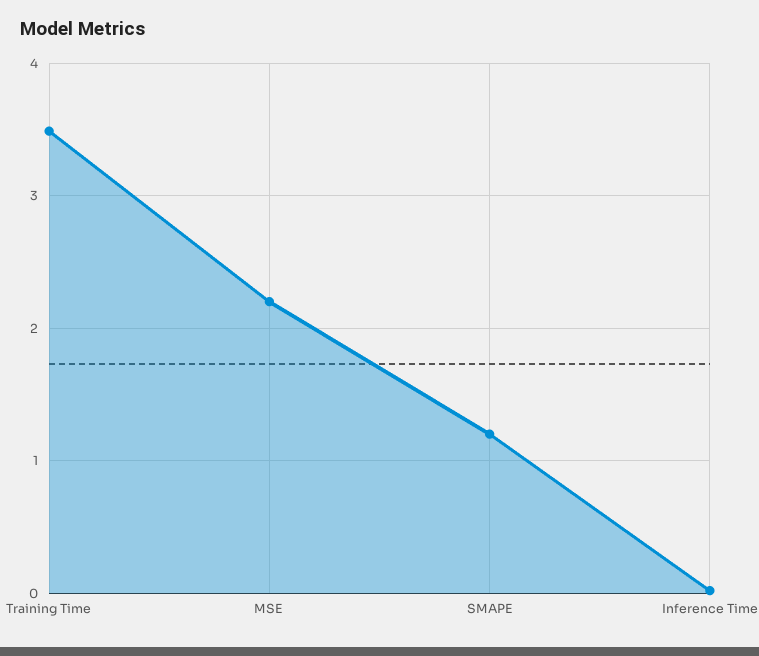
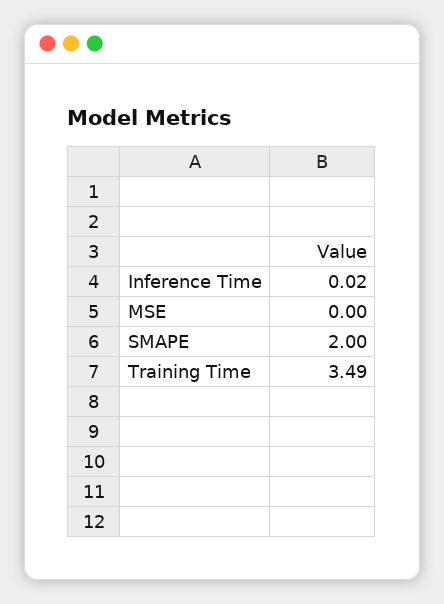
  {
    "Training Time": 3.49,
-   "MSE": 2.2,
+   "MSE": 0,
-   "SMAPE": 1.2,
+   "SMAPE": 2,
    "Inference Time": 0.02
  }

